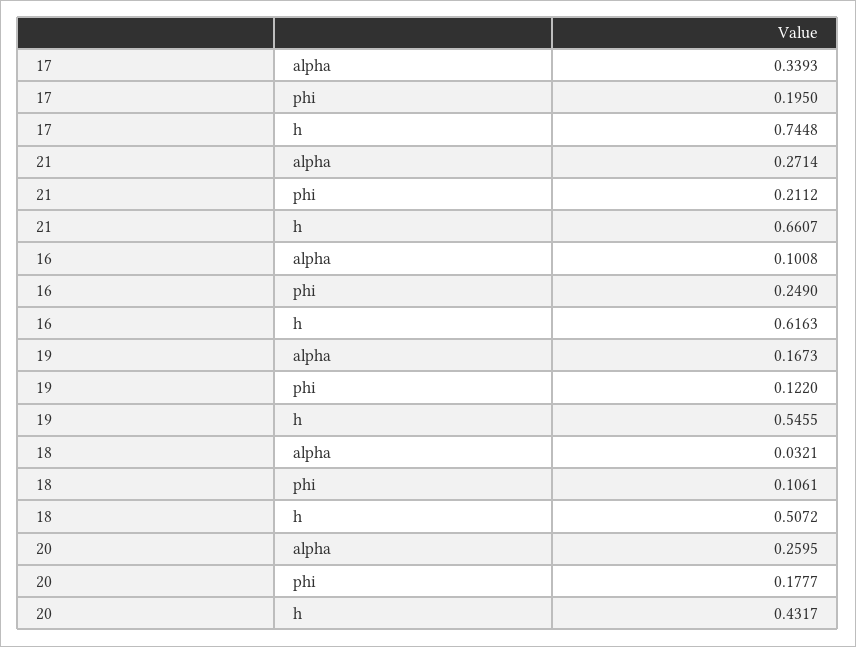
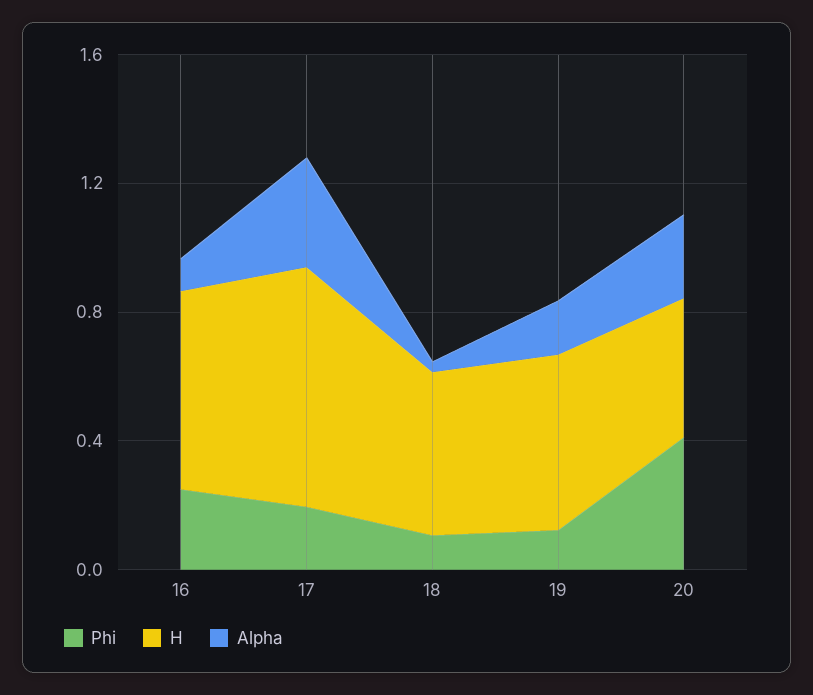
  {
    "alpha": {
      "17": 0.3393,
-     "21": 0.2714,
      "16": 0.1008,
      "19": 0.1673,
      "18": 0.0321,
      "20": 0.2595
    },
    "phi": {
      "17": 0.195,
-     "21": 0.2112,
      "16": 0.249,
      "19": 0.122,
      "18": 0.1061,
-     "20": 0.1777
+     "20": 0.4
    },
    "h": {
      "17": 0.7448,
-     "21": 0.6607,
      "16": 0.6163,
      "19": 0.5455,
      "18": 0.5072,
      "20": 0.4317
    }
  }

